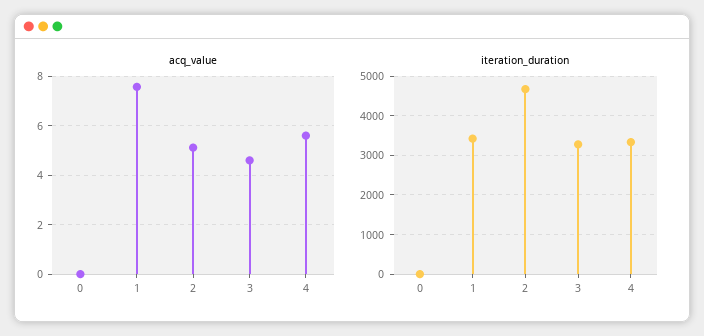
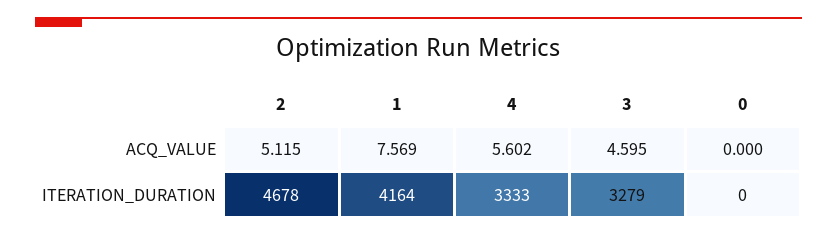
  {
    "acq_value": {
      "0": 0,
      "1": 7.569,
      "2": 5.115,
      "3": 4.595,
      "4": 5.602
    },
    "iteration_duration": {
      "0": 0,
-     "1": 3400,
+     "1": 4164,
      "2": 4678,
      "3": 3279,
      "4": 3333
    }
  }

